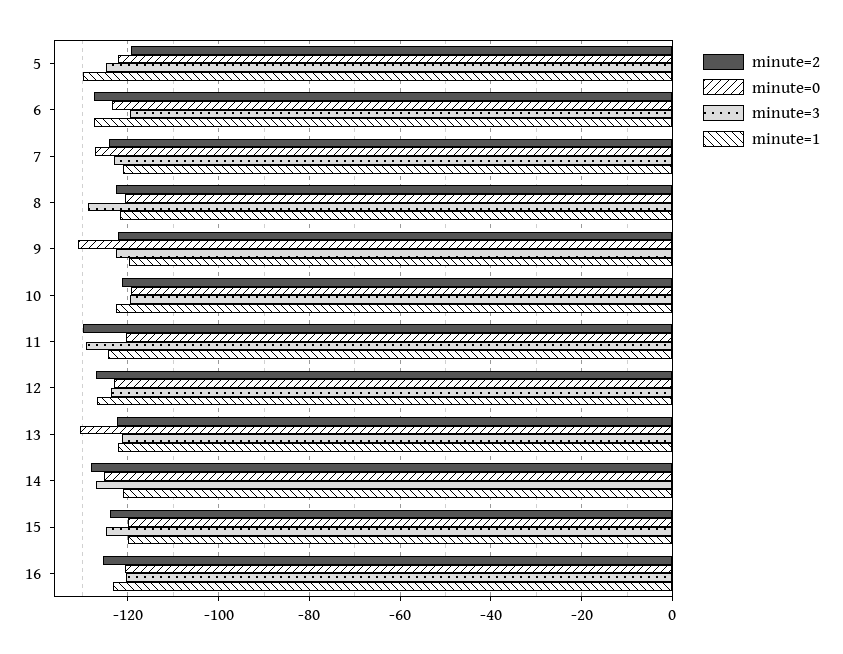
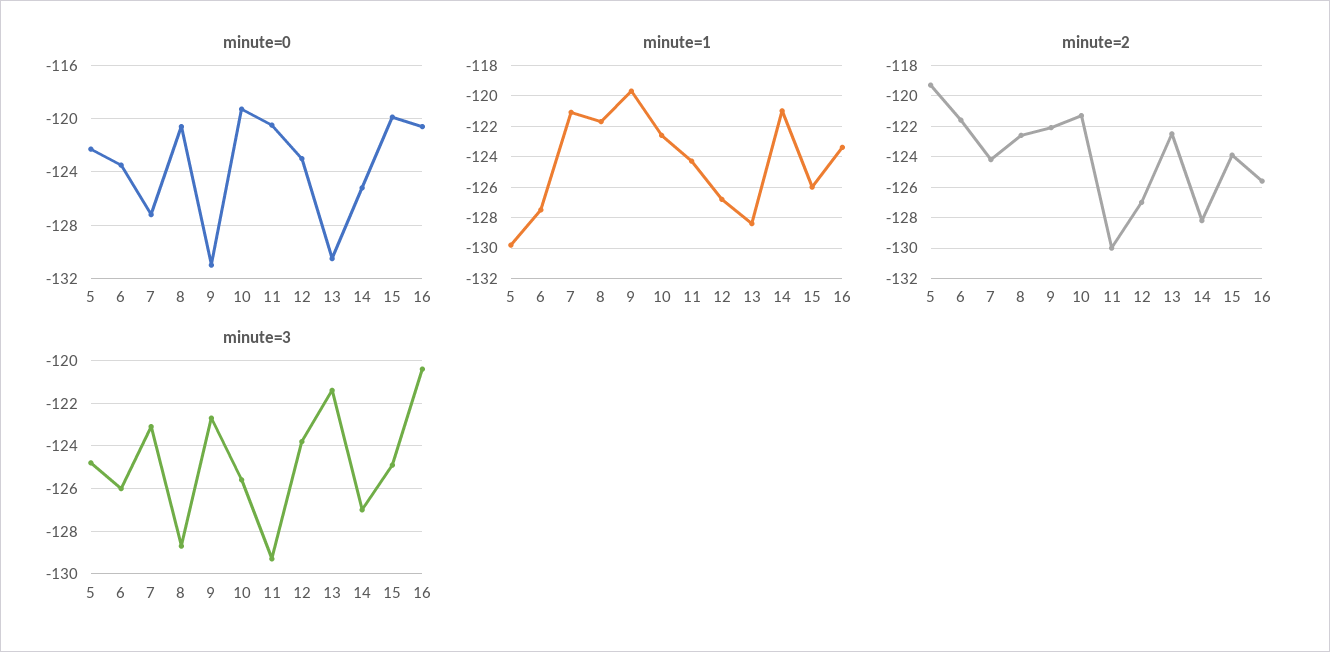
  {
    "minute=2": {
      "5": -119.5,
-     "6": -128,
+     "6": -121.5,
      "7": -124,
      "8": -122.5,
      "9": -122,
      "10": -121.5,
      "11": -130,
      "12": -127,
      "13": -122.5,
      "14": -128,
      "15": -124,
      "16": -125.5
    },
    "minute=0": {
      "5": -122.5,
      "6": -123.5,
      "7": -127,
      "8": -120.5,
      "9": -131,
      "10": -119.5,
      "11": -120.5,
      "12": -123,
      "13": -130.5,
      "14": -125,
      "15": -120,
      "16": -120.5
    },
    "minute=3": {
      "5": -125,
-     "6": -120,
+     "6": -126,
      "7": -123,
      "8": -128.5,
      "9": -122.5,
-     "10": -120,
+     "10": -125.5,
      "11": -129.5,
      "12": -124,
      "13": -121.5,
      "14": -127,
      "15": -125,
      "16": -120.5
    },
    "minute=1": {
      "5": -130,
      "6": -127.5,
      "7": -121,
      "8": -121.5,
      "9": -119.5,
      "10": -122.5,
      "11": -124.5,
      "12": -127,
-     "13": -122,
+     "13": -128.5,
      "14": -121,
-     "15": -120,
+     "15": -126,
      "16": -123.5
    }
  }

